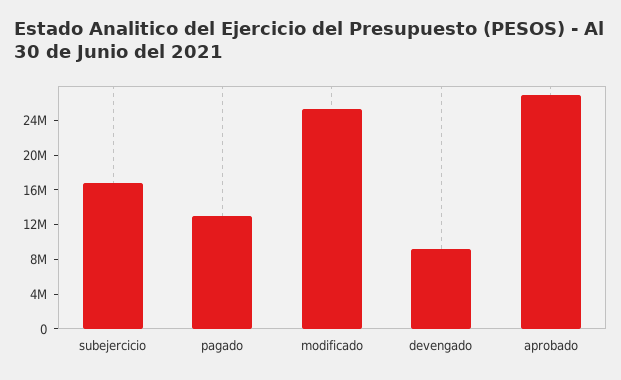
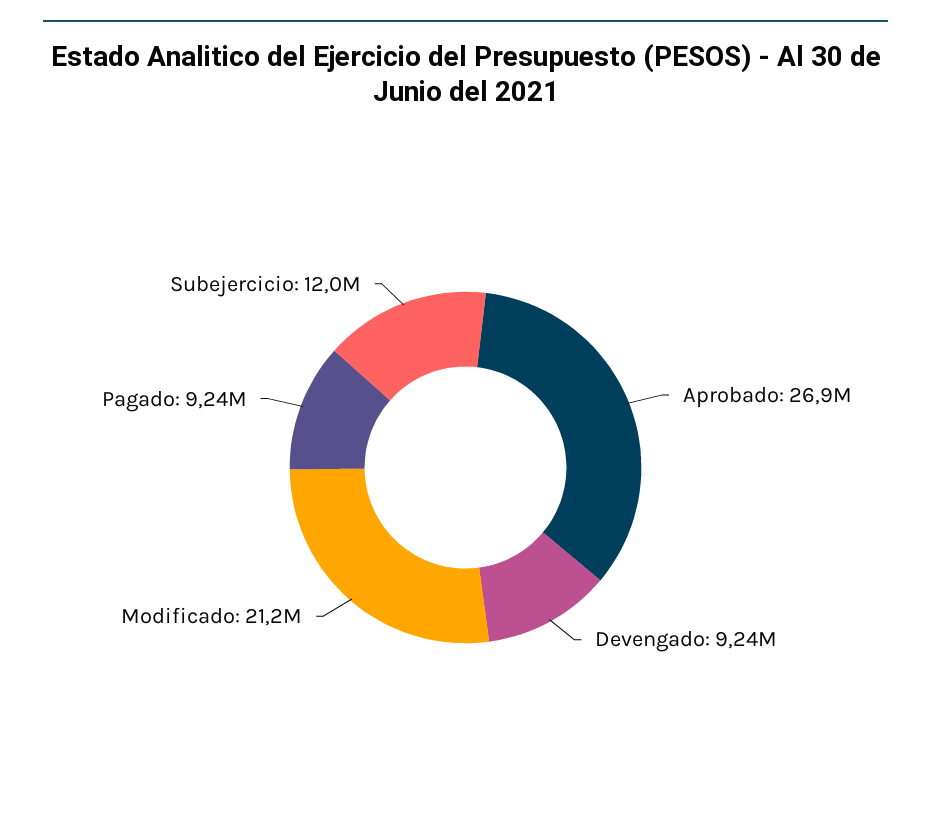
  {
-   "subejercicio": 17000000,
+   "subejercicio": 12000000,
-   "pagado": 13000000,
+   "pagado": 9240000,
-   "modificado": 25000000,
+   "modificado": 21200000,
    "devengado": 9240000,
    "aprobado": 26900000
  }

